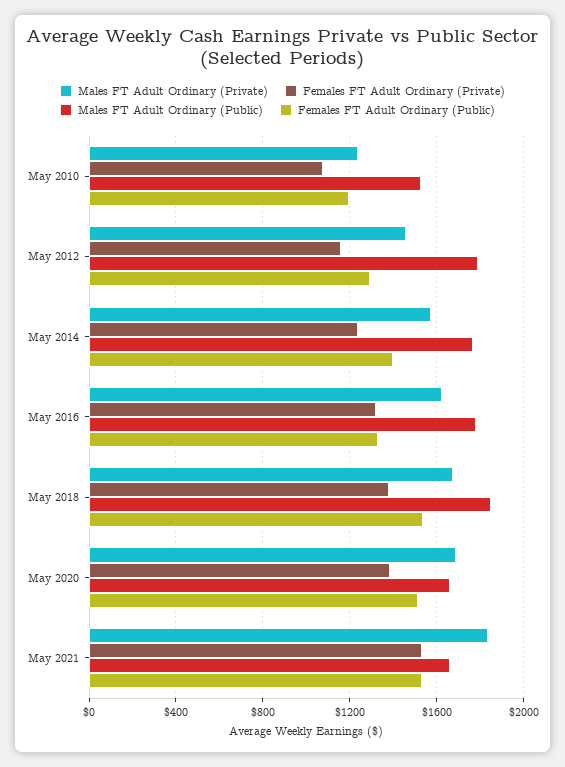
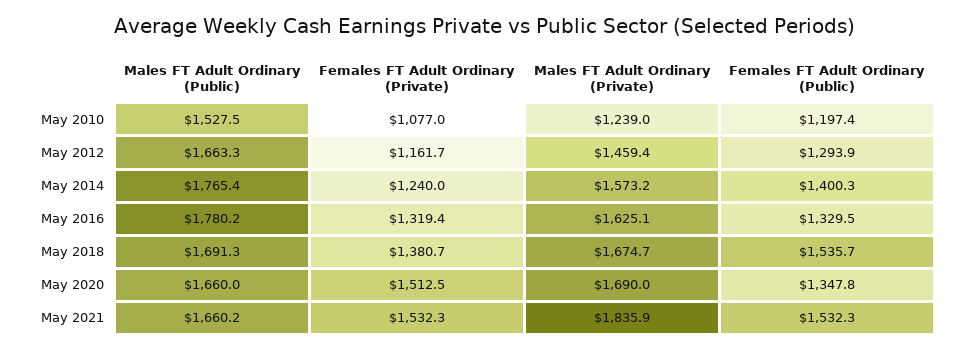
  {
    "Males FT Adult Ordinary (Private)": {
      "May 2010": 1239,
      "May 2012": 1459.4,
      "May 2014": 1573.2,
      "May 2016": 1625.1,
      "May 2018": 1674.7,
      "May 2020": 1690,
      "May 2021": 1835.9
    },
    "Females FT Adult Ordinary (Private)": {
      "May 2010": 1077,
      "May 2012": 1161.7,
      "May 2014": 1240,
      "May 2016": 1319.4,
      "May 2018": 1380.7,
-     "May 2020": 1400,
+     "May 2020": 1512.5,
      "May 2021": 1532.3
    },
    "Males FT Adult Ordinary (Public)": {
      "May 2010": 1527.5,
-     "May 2012": 1800,
+     "May 2012": 1663.3,
      "May 2014": 1765.4,
      "May 2016": 1780.2,
-     "May 2018": 1850,
+     "May 2018": 1691.3,
      "May 2020": 1660,
      "May 2021": 1660.2
    },
    "Females FT Adult Ordinary (Public)": {
      "May 2010": 1197.4,
      "May 2012": 1293.9,
      "May 2014": 1400.3,
      "May 2016": 1329.5,
      "May 2018": 1535.7,
-     "May 2020": 1500,
+     "May 2020": 1347.8,
      "May 2021": 1532.3
    }
  }

